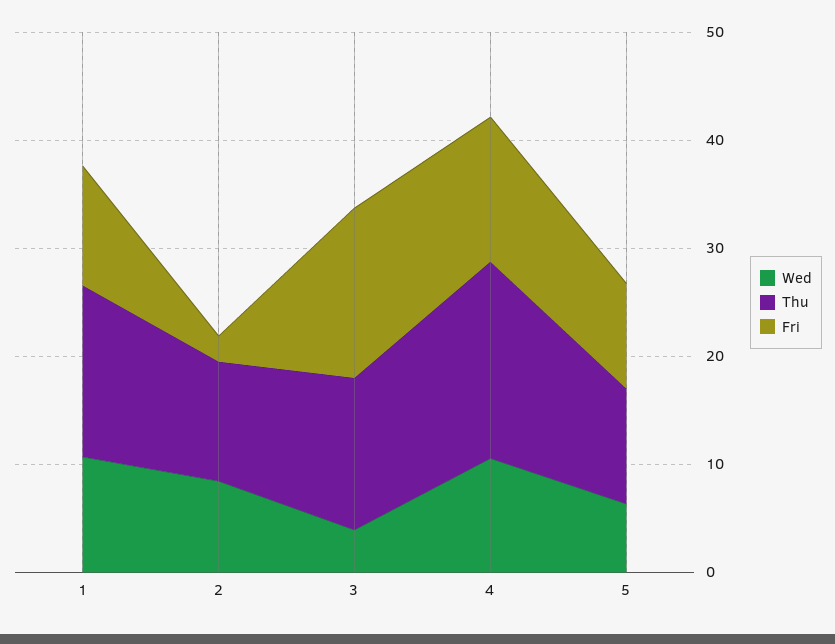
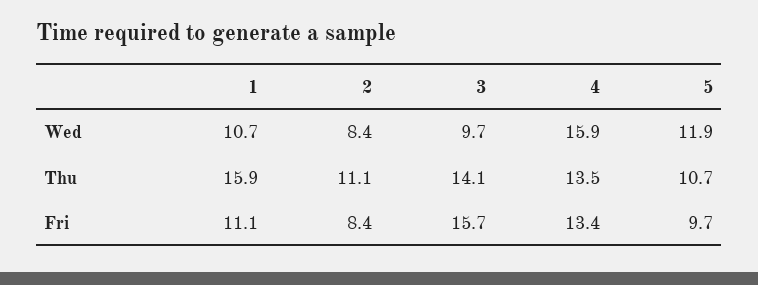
  {
    "Wed": {
      "1": 10.7,
      "2": 8.4,
-     "3": 4,
+     "3": 9.7,
-     "4": 10,
+     "4": 15.9,
-     "5": 6
+     "5": 11.9
    },
    "Thu": {
      "1": 15.9,
      "2": 11.1,
      "3": 14.1,
-     "4": 18,
+     "4": 13.5,
      "5": 10.7
    },
    "Fri": {
      "1": 11.1,
-     "2": 2,
+     "2": 8.4,
      "3": 15.7,
      "4": 13.4,
      "5": 9.7
    }
  }

